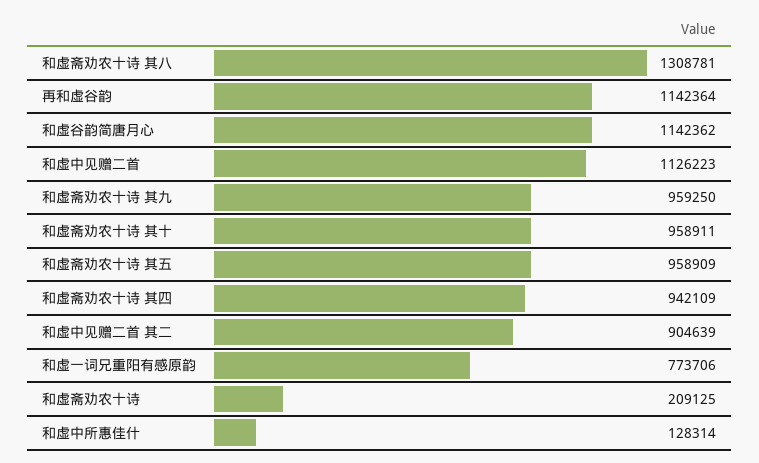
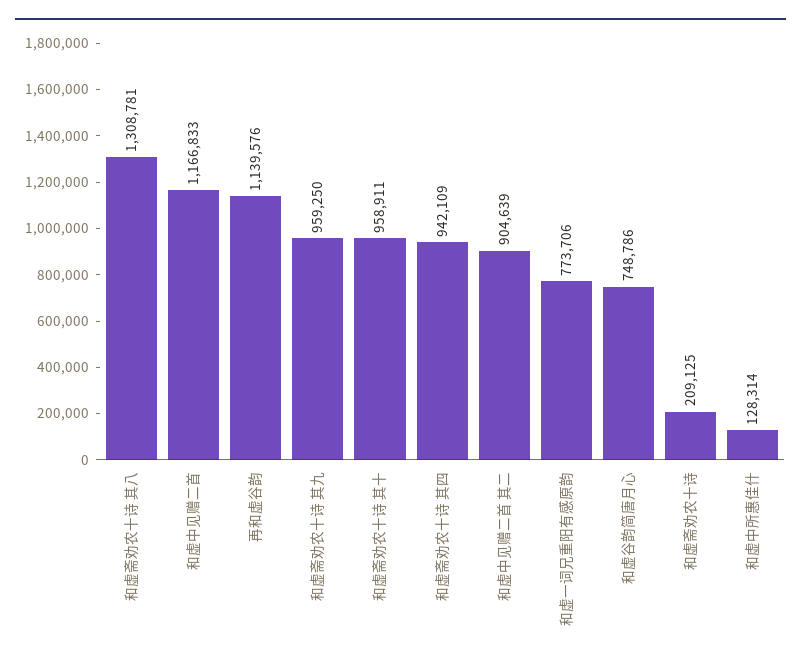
  {
    "和虚斋劝农十诗 其八": 1308781,
-   "再和虚谷韵": 1142364,
+   "再和虚谷韵": 1139576,
-   "和虚谷韵简唐月心": 1142362,
+   "和虚谷韵简唐月心": 748786,
-   "和虚中见赠二首": 1126223,
+   "和虚中见赠二首": 1166833,
    "和虚斋劝农十诗 其九": 959250,
    "和虚斋劝农十诗 其十": 958911,
-   "和虚斋劝农十诗 其五": 958909,
    "和虚斋劝农十诗 其四": 942109,
    "和虚中见赠二首 其二": 904639,
    "和虚一词兄重阳有感原韵": 773706,
    "和虚斋劝农十诗": 209125,
    "和虚中所惠佳什": 128314
  }

